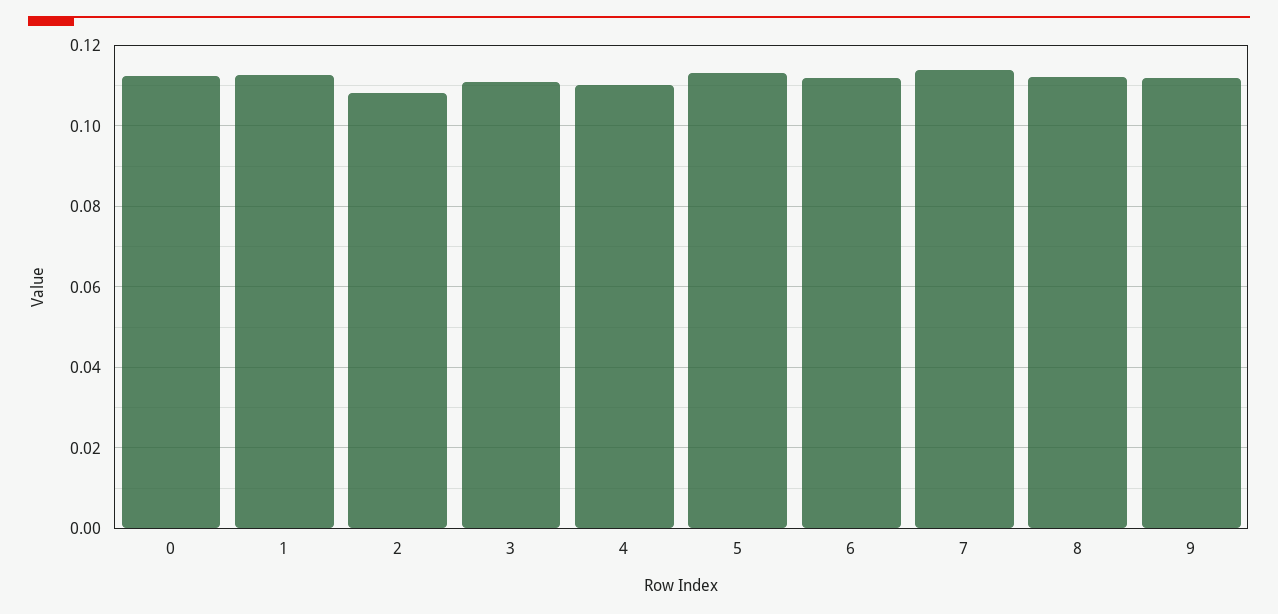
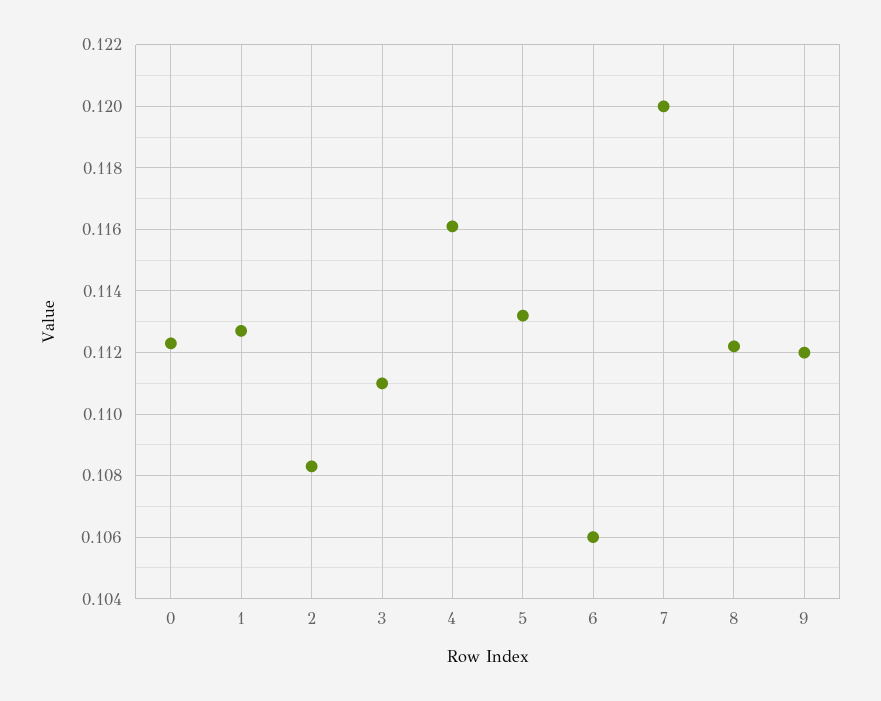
  {
    "0": 0.1125,
    "1": 0.1125,
    "2": 0.1085,
    "3": 0.111,
-   "4": 0.11,
+   "4": 0.116,
    "5": 0.113,
-   "6": 0.112,
+   "6": 0.106,
-   "7": 0.114,
+   "7": 0.12,
    "8": 0.112,
    "9": 0.112
  }

